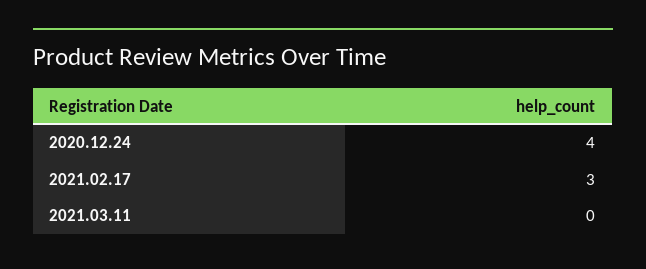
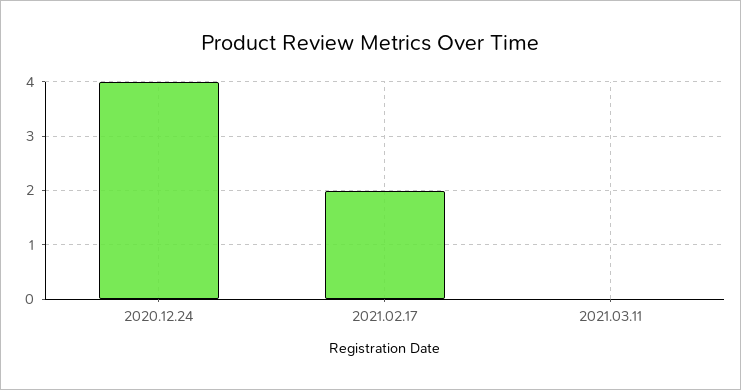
  {
    "2020.12.24": 4,
-   "2021.02.17": 3,
+   "2021.02.17": 2,
    "2021.03.11": 0
  }

